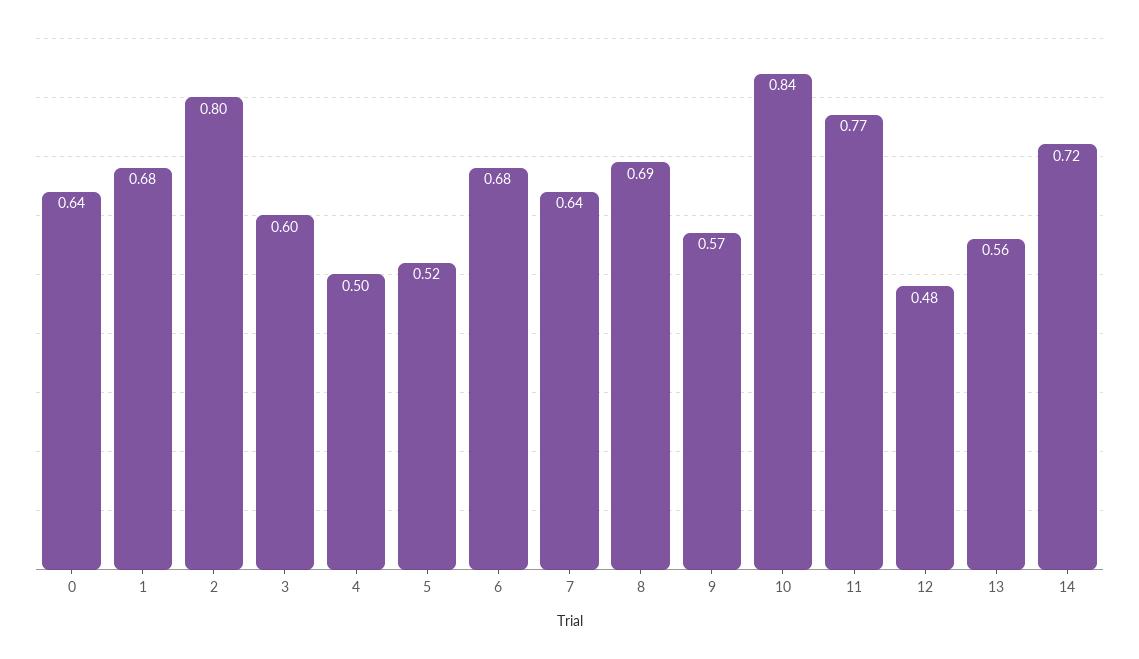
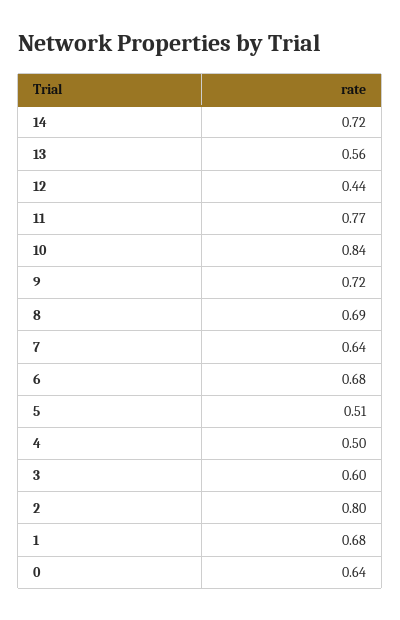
  {
    "0": 0.64,
    "1": 0.68,
    "2": 0.8,
    "3": 0.6,
    "4": 0.5,
-   "5": 0.52,
+   "5": 0.51,
    "6": 0.68,
    "7": 0.64,
    "8": 0.69,
-   "9": 0.57,
+   "9": 0.72,
    "10": 0.84,
    "11": 0.77,
-   "12": 0.48,
+   "12": 0.44,
    "13": 0.56,
    "14": 0.72
  }

